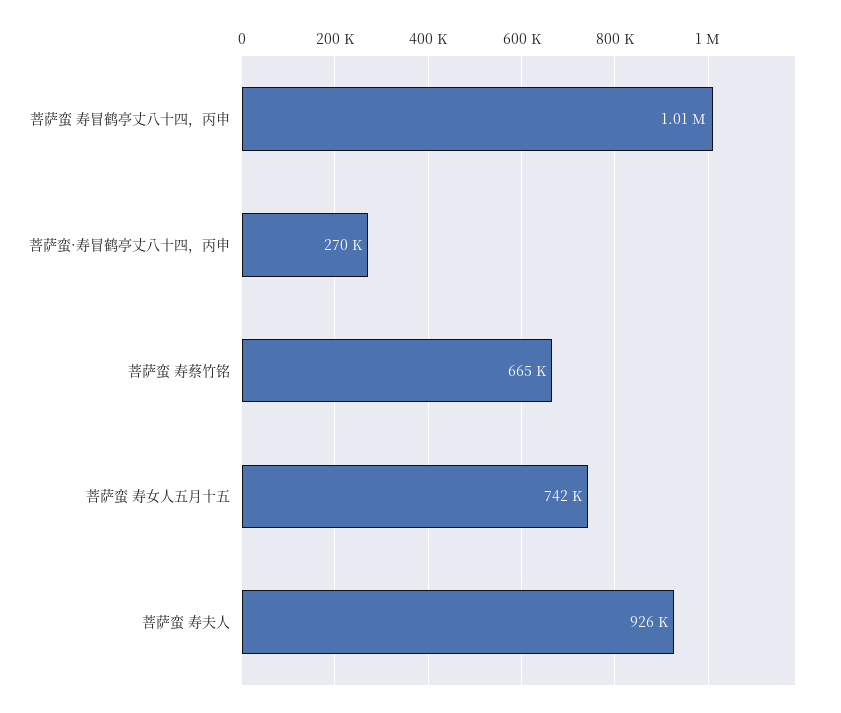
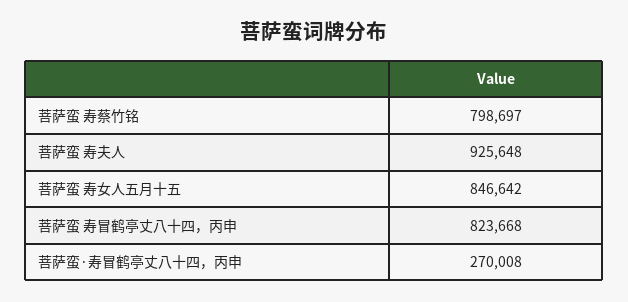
  {
-   "菩萨蛮 寿冒鹤亭丈八十四，丙申": 1010000,
+   "菩萨蛮 寿冒鹤亭丈八十四，丙申": 823668,
    "菩萨蛮·寿冒鹤亭丈八十四，丙申": 270008,
-   "菩萨蛮 寿蔡竹铭": 665000,
+   "菩萨蛮 寿蔡竹铭": 798697,
-   "菩萨蛮 寿女人五月十五": 742000,
+   "菩萨蛮 寿女人五月十五": 846642,
    "菩萨蛮 寿夫人": 925648
  }

